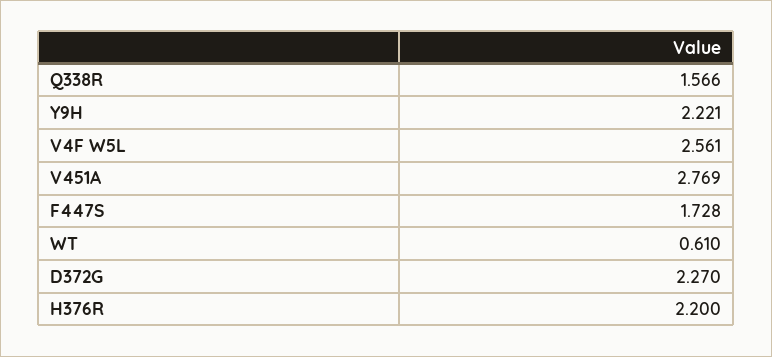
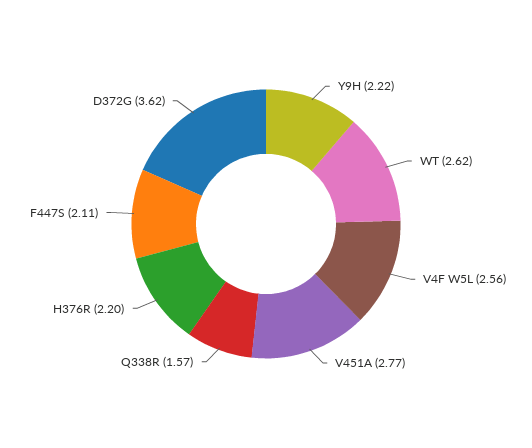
  {
    "Q338R": 1.566,
    "Y9H": 2.221,
    "V4F W5L": 2.561,
    "V451A": 2.769,
-   "F447S": 1.728,
+   "F447S": 2.11,
-   "WT": 0.61,
+   "WT": 2.62,
-   "D372G": 2.27,
+   "D372G": 3.62,
    "H376R": 2.2
  }

